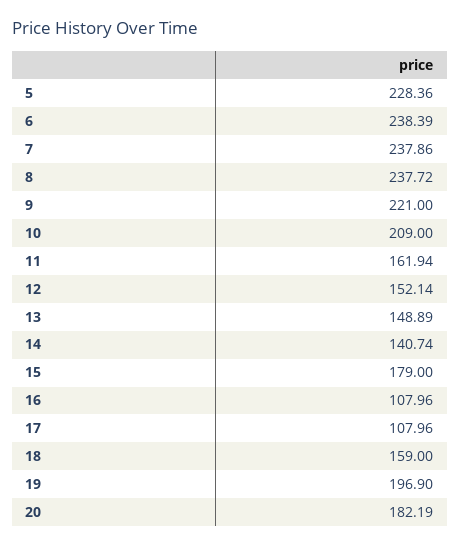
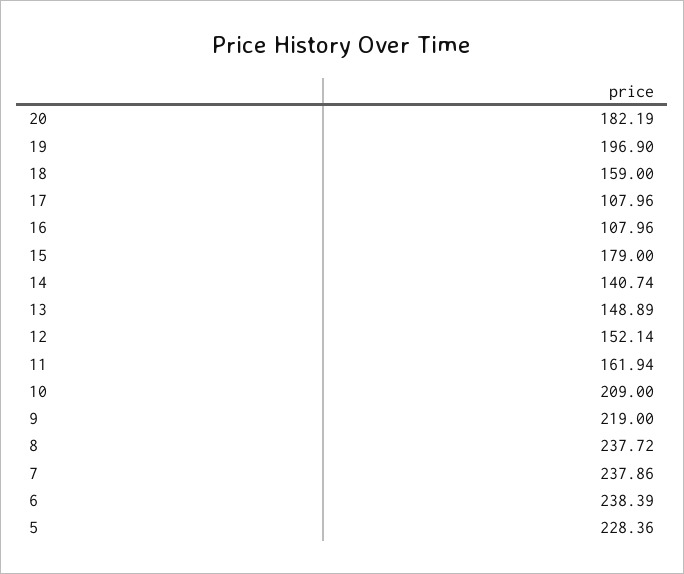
  {
    "5": 228.36,
    "6": 238.39,
    "7": 237.86,
    "8": 237.72,
-   "9": 221,
+   "9": 219,
    "10": 209,
    "11": 161.94,
    "12": 152.14,
    "13": 148.89,
    "14": 140.74,
    "15": 179,
    "16": 107.96,
    "17": 107.96,
    "18": 159,
    "19": 196.9,
    "20": 182.19
  }

